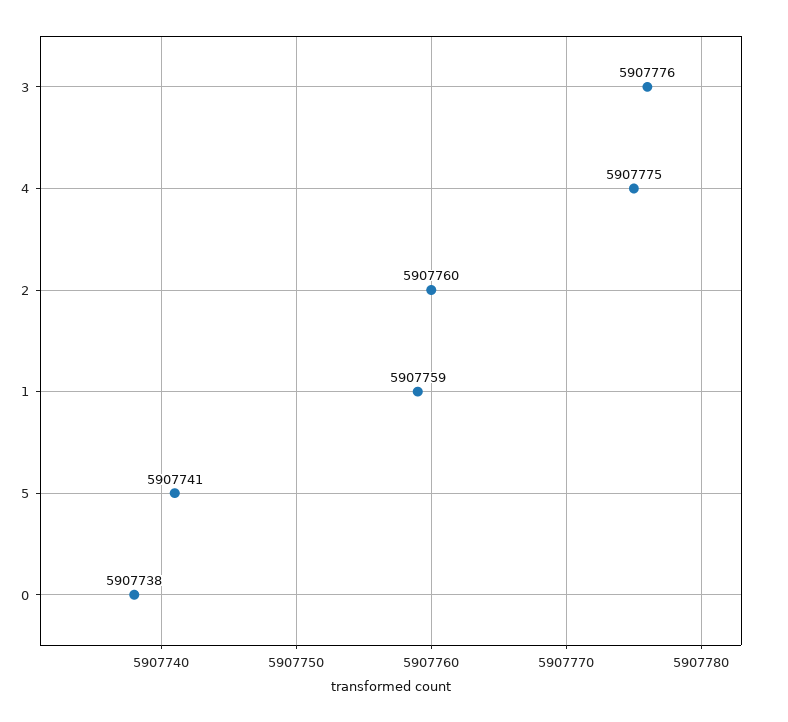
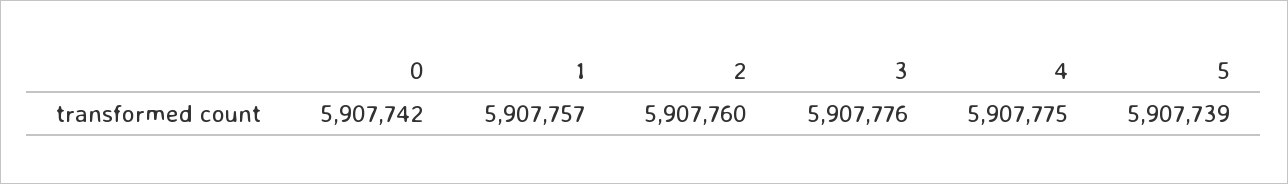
  {
    "3": 5907776,
    "4": 5907775,
    "2": 5907760,
-   "1": 5907759,
+   "1": 5907757,
-   "5": 5907741,
+   "5": 5907739,
-   "0": 5907738
+   "0": 5907742
  }

